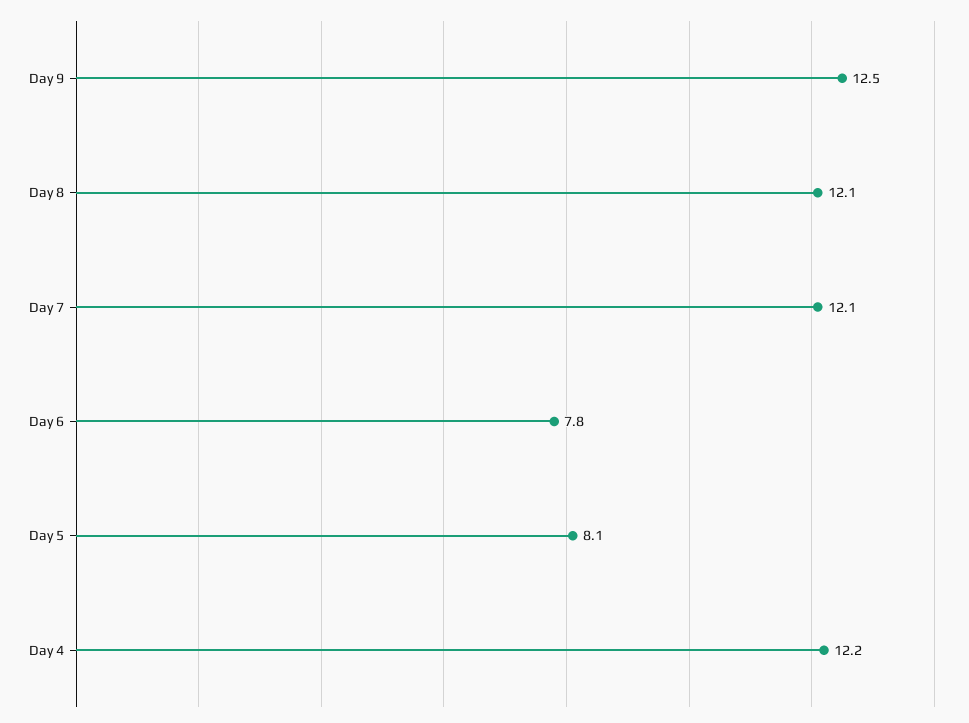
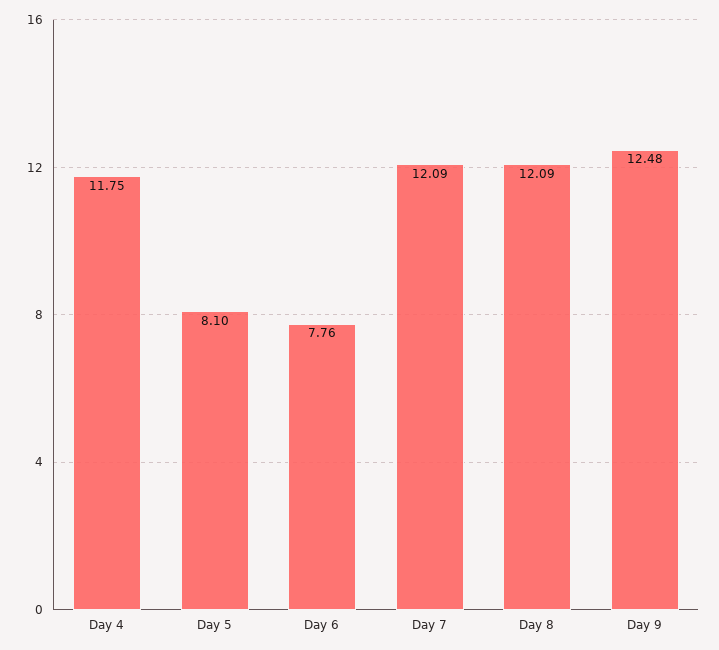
  {
    "Day 9": 12.48,
    "Day 8": 12.09,
    "Day 7": 12.09,
    "Day 6": 7.76,
    "Day 5": 8.1,
-   "Day 4": 12.2
+   "Day 4": 11.75
  }

